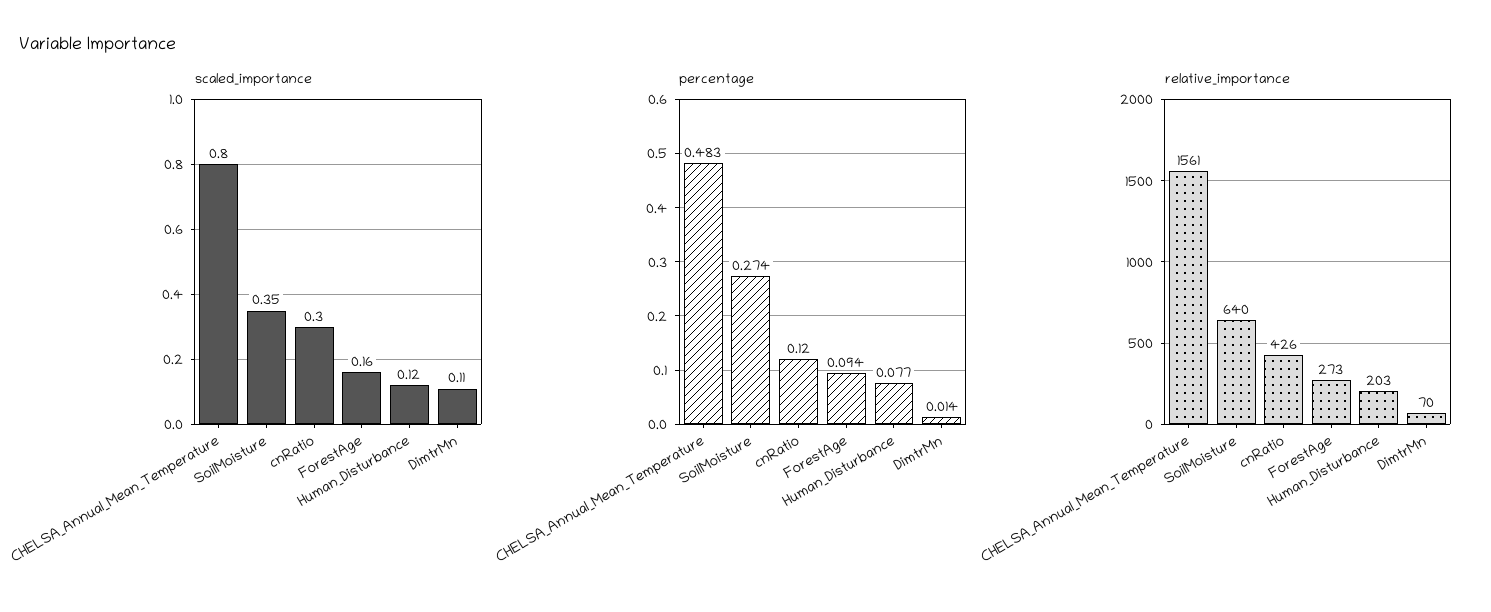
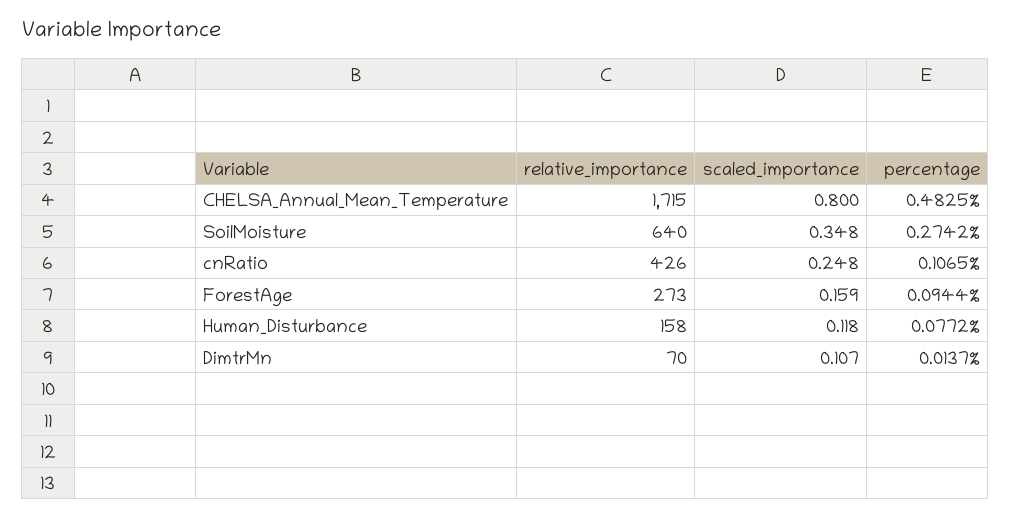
  {
    "scaled_importance": {
      "CHELSA_Annual_Mean_Temperature": 0.8,
      "SoilMoisture": 0.348,
-     "cnRatio": 0.3,
+     "cnRatio": 0.248,
      "ForestAge": 0.159,
      "Human_Disturbance": 0.118,
      "DimtrMn": 0.107
    },
    "percentage": {
      "CHELSA_Annual_Mean_Temperature": 0.4825,
      "SoilMoisture": 0.2742,
-     "cnRatio": 0.12,
+     "cnRatio": 0.1065,
      "ForestAge": 0.0944,
      "Human_Disturbance": 0.0772,
      "DimtrMn": 0.0137
    },
    "relative_importance": {
-     "CHELSA_Annual_Mean_Temperature": 1561,
+     "CHELSA_Annual_Mean_Temperature": 1715,
      "SoilMoisture": 640,
      "cnRatio": 426,
      "ForestAge": 273,
-     "Human_Disturbance": 203,
+     "Human_Disturbance": 158,
      "DimtrMn": 70
    }
  }

